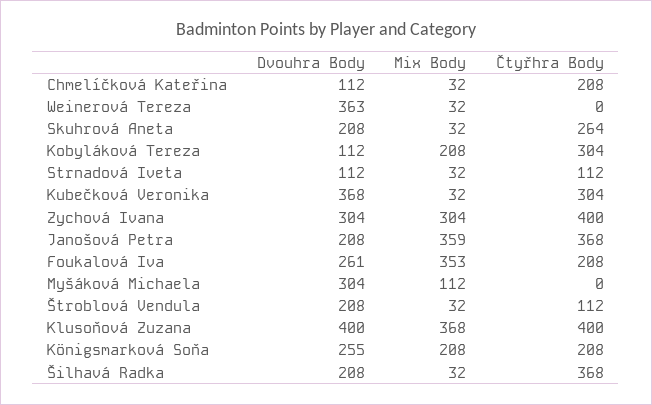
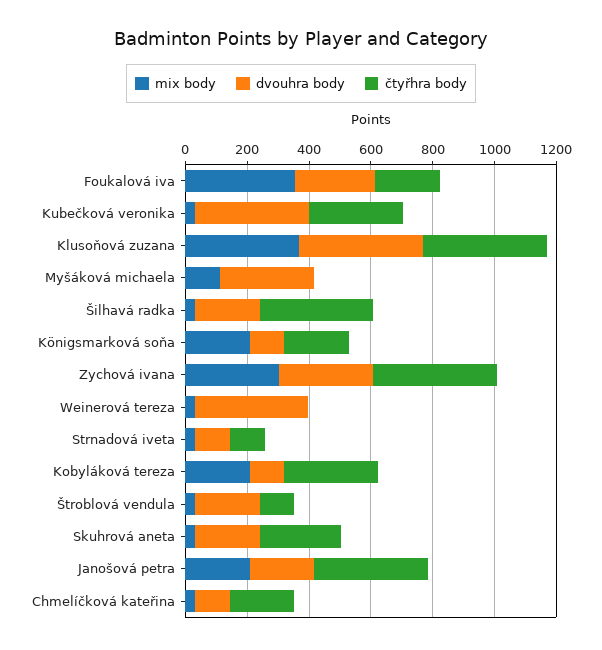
  {
    "Dvouhra Body": {
      "Chmelíčková Kateřina": 112,
      "Weinerová Tereza": 363,
      "Skuhrová Aneta": 208,
      "Kobyláková Tereza": 112,
      "Strnadová Iveta": 112,
      "Kubečková Veronika": 368,
      "Zychová Ivana": 304,
      "Janošová Petra": 208,
      "Foukalová Iva": 261,
      "Myšáková Michaela": 304,
      "Štroblová Vendula": 208,
      "Klusoňová Zuzana": 400,
-     "Königsmarková Soňa": 255,
+     "Königsmarková Soňa": 100,
      "Šilhavá Radka": 208
    },
    "Mix Body": {
      "Chmelíčková Kateřina": 32,
      "Weinerová Tereza": 32,
      "Skuhrová Aneta": 32,
      "Kobyláková Tereza": 208,
      "Strnadová Iveta": 32,
      "Kubečková Veronika": 32,
      "Zychová Ivana": 304,
-     "Janošová Petra": 359,
+     "Janošová Petra": 200,
      "Foukalová Iva": 353,
      "Myšáková Michaela": 112,
      "Štroblová Vendula": 32,
      "Klusoňová Zuzana": 368,
      "Königsmarková Soňa": 208,
      "Šilhavá Radka": 32
    },
    "Čtyřhra Body": {
      "Chmelíčková Kateřina": 208,
      "Weinerová Tereza": 0,
      "Skuhrová Aneta": 264,
      "Kobyláková Tereza": 304,
      "Strnadová Iveta": 112,
      "Kubečková Veronika": 304,
      "Zychová Ivana": 400,
      "Janošová Petra": 368,
      "Foukalová Iva": 208,
      "Myšáková Michaela": 0,
      "Štroblová Vendula": 112,
      "Klusoňová Zuzana": 400,
      "Königsmarková Soňa": 208,
      "Šilhavá Radka": 368
    }
  }

